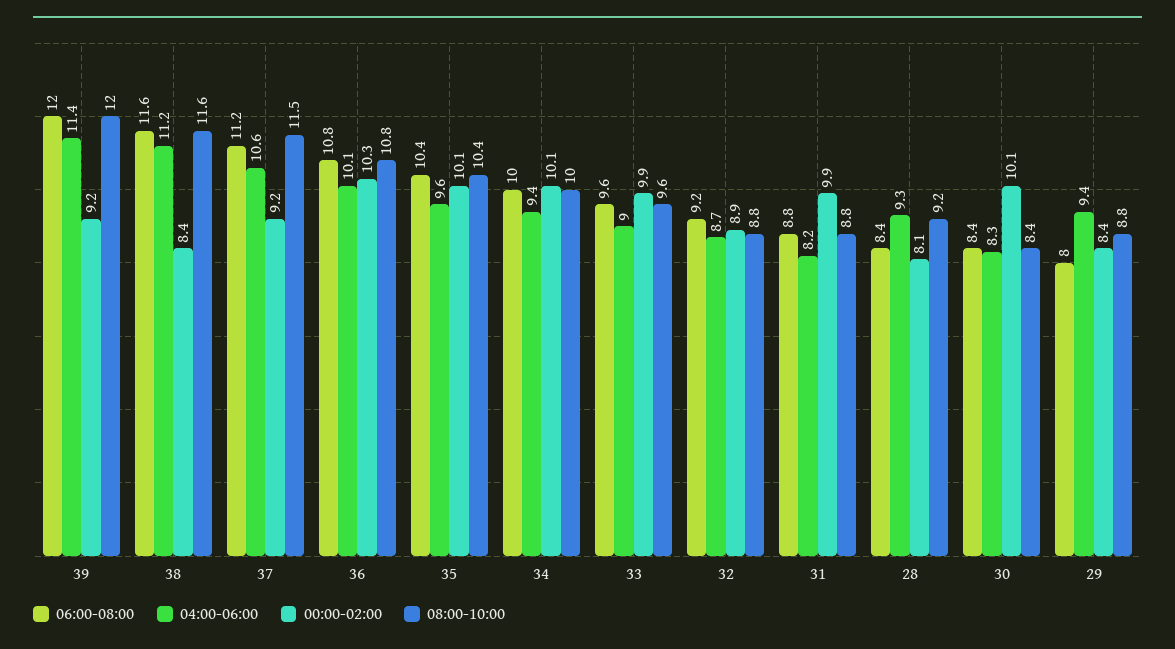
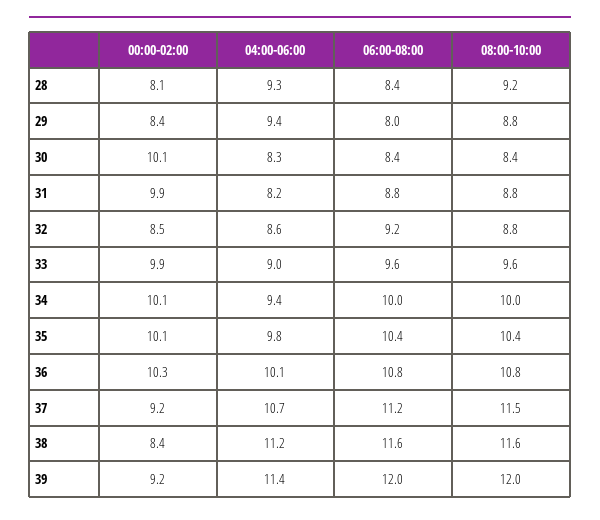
  {
    "06:00-08:00": {
      "39": 12,
      "38": 11.6,
      "37": 11.2,
      "36": 10.8,
      "35": 10.4,
      "34": 10,
      "33": 9.6,
      "32": 9.2,
      "31": 8.8,
      "28": 8.4,
      "30": 8.4,
      "29": 8
    },
    "04:00-06:00": {
      "39": 11.4,
      "38": 11.2,
-     "37": 10.6,
+     "37": 10.7,
      "36": 10.1,
-     "35": 9.6,
+     "35": 9.8,
      "34": 9.4,
      "33": 9,
-     "32": 8.7,
+     "32": 8.6,
      "31": 8.2,
      "28": 9.3,
      "30": 8.3,
      "29": 9.4
    },
    "00:00-02:00": {
      "39": 9.2,
      "38": 8.4,
      "37": 9.2,
      "36": 10.3,
      "35": 10.1,
      "34": 10.1,
      "33": 9.9,
-     "32": 8.9,
+     "32": 8.5,
      "31": 9.9,
      "28": 8.1,
      "30": 10.1,
      "29": 8.4
    },
    "08:00-10:00": {
      "39": 12,
      "38": 11.6,
      "37": 11.5,
      "36": 10.8,
      "35": 10.4,
      "34": 10,
      "33": 9.6,
      "32": 8.8,
      "31": 8.8,
      "28": 9.2,
      "30": 8.4,
      "29": 8.8
    }
  }

